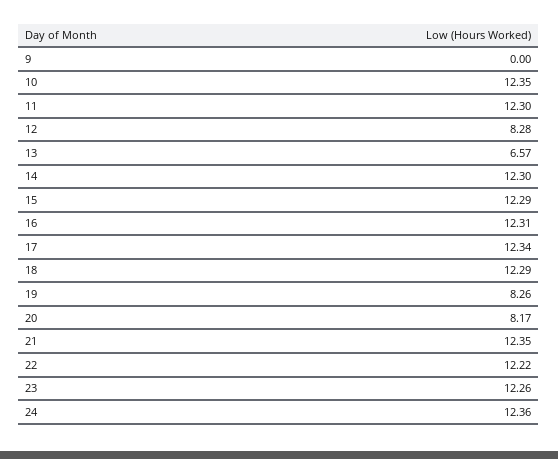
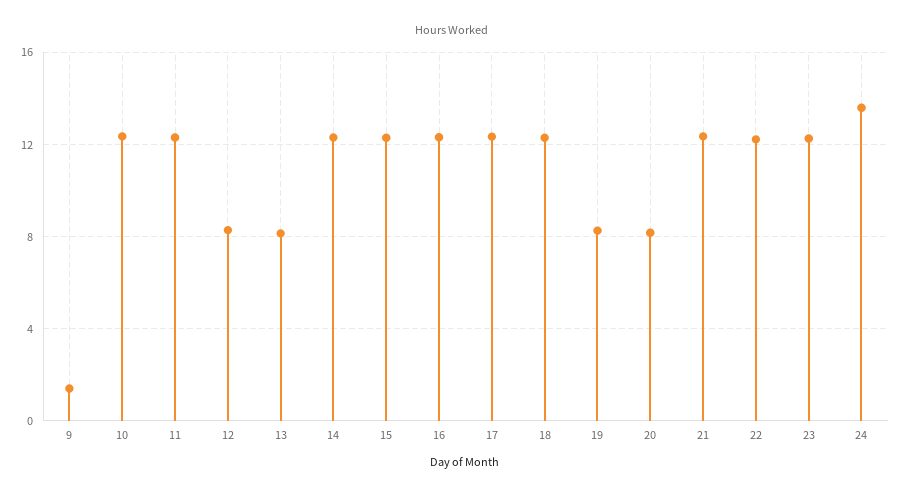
  {
-   "9": 0,
+   "9": 1.5,
    "10": 12.35,
    "11": 12.3,
    "12": 8.28,
-   "13": 6.57,
+   "13": 8,
    "14": 12.3,
    "15": 12.29,
    "16": 12.31,
    "17": 12.34,
    "18": 12.29,
    "19": 8.26,
    "20": 8.17,
    "21": 12.35,
    "22": 12.22,
    "23": 12.26,
-   "24": 12.36
+   "24": 13.5
  }

